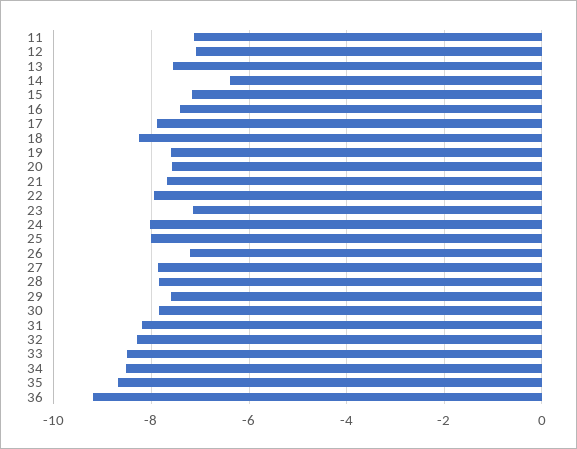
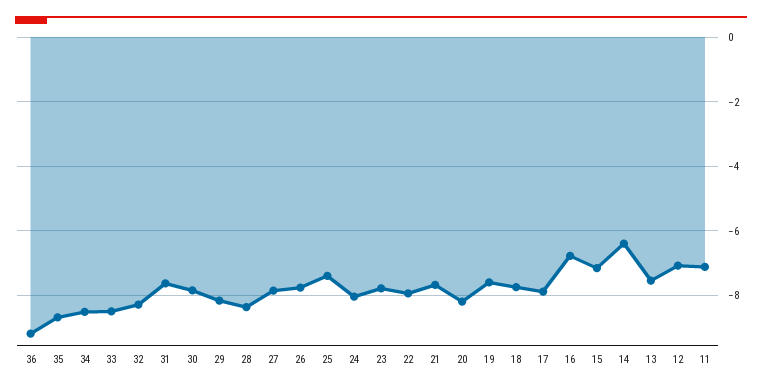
  {
    "11": -7.2,
    "12": -7,
    "13": -7.6,
    "14": -6.4,
    "15": -7.2,
-   "16": -7.4,
+   "16": -6.8,
    "17": -7.8,
-   "18": -8.2,
+   "18": -7.8,
    "19": -7.6,
-   "20": -7.6,
+   "20": -8.2,
    "21": -7.6,
    "22": -8,
-   "23": -7.2,
+   "23": -7.8,
    "24": -8,
-   "25": -8,
+   "25": -7.4,
-   "26": -7.2,
+   "26": -7.8,
    "27": -7.8,
-   "28": -7.8,
+   "28": -8.4,
-   "29": -7.6,
+   "29": -8.2,
    "30": -7.8,
-   "31": -8.2,
+   "31": -7.6,
    "32": -8.2,
    "33": -8.6,
    "34": -8.6,
    "35": -8.6,
    "36": -9.2
  }

